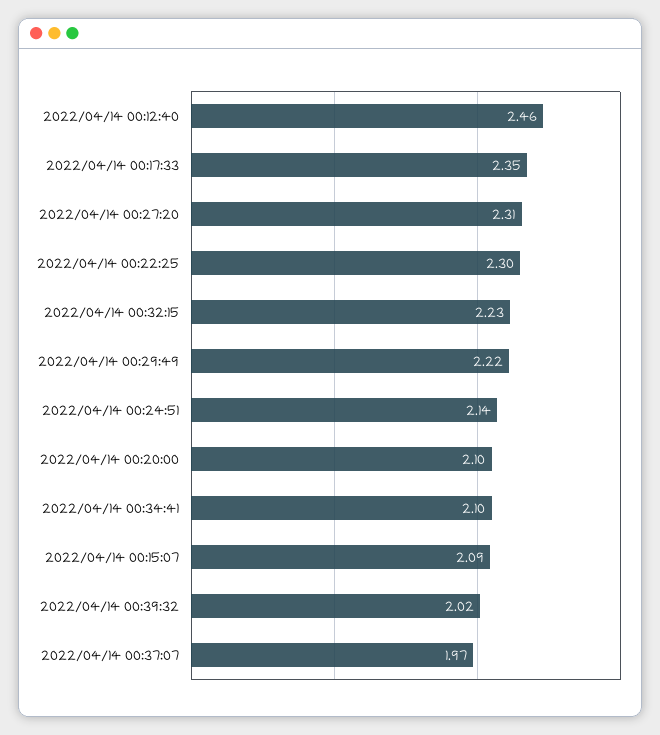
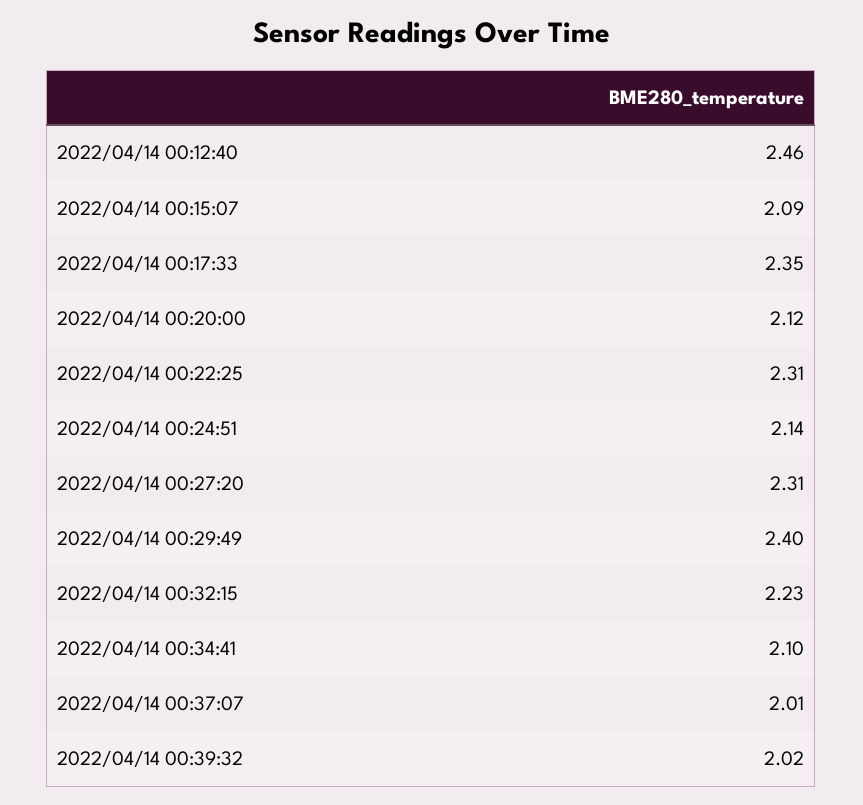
  {
    "2022/04/14 00:12:40": 2.46,
    "2022/04/14 00:17:33": 2.35,
    "2022/04/14 00:27:20": 2.31,
-   "2022/04/14 00:22:25": 2.3,
+   "2022/04/14 00:22:25": 2.31,
    "2022/04/14 00:32:15": 2.23,
-   "2022/04/14 00:29:49": 2.22,
+   "2022/04/14 00:29:49": 2.4,
    "2022/04/14 00:24:51": 2.14,
-   "2022/04/14 00:20:00": 2.1,
+   "2022/04/14 00:20:00": 2.12,
    "2022/04/14 00:34:41": 2.1,
    "2022/04/14 00:15:07": 2.09,
    "2022/04/14 00:39:32": 2.02,
-   "2022/04/14 00:37:07": 1.97
+   "2022/04/14 00:37:07": 2.01
  }

